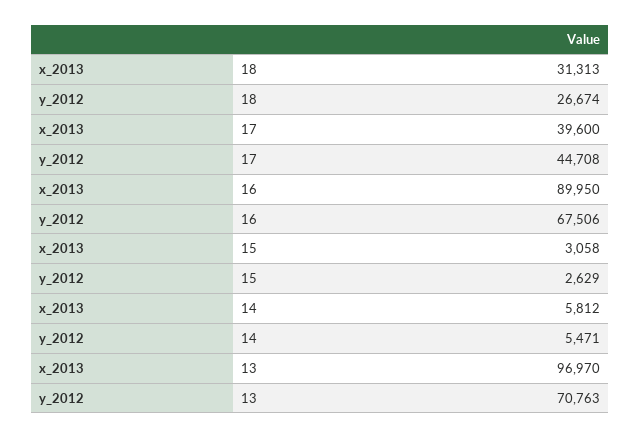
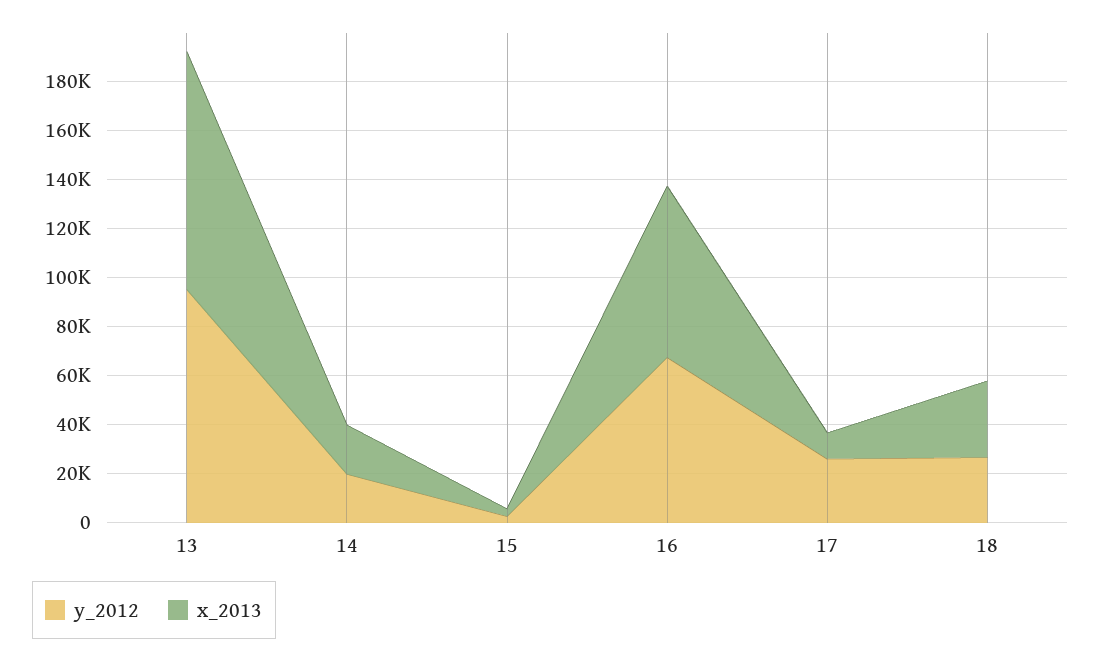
  {
    "x_2013": {
      "18": 31313,
-     "17": 39600,
+     "17": 10000,
-     "16": 89950,
+     "16": 70000,
      "15": 3058,
-     "14": 5812,
+     "14": 20000,
      "13": 96970
    },
    "y_2012": {
      "18": 26674,
-     "17": 44708,
+     "17": 25000,
      "16": 67506,
      "15": 2629,
-     "14": 5471,
+     "14": 20000,
-     "13": 70763
+     "13": 95000
    }
  }

